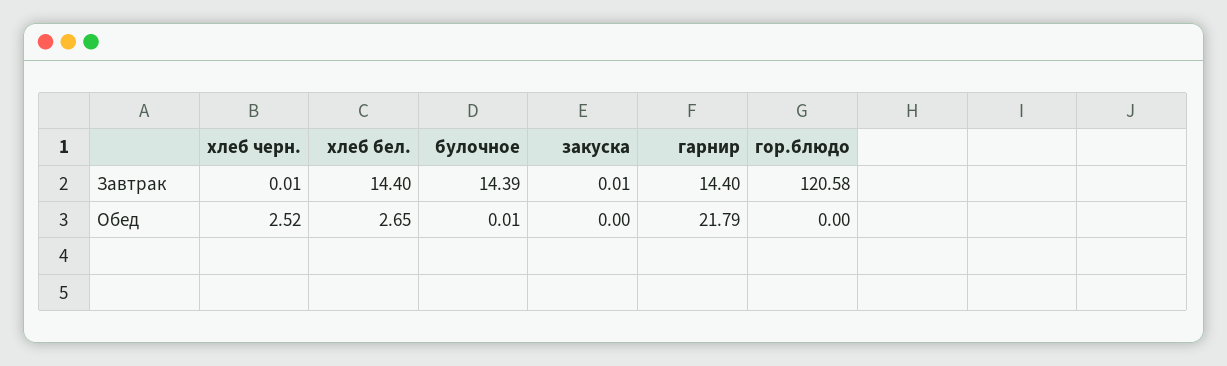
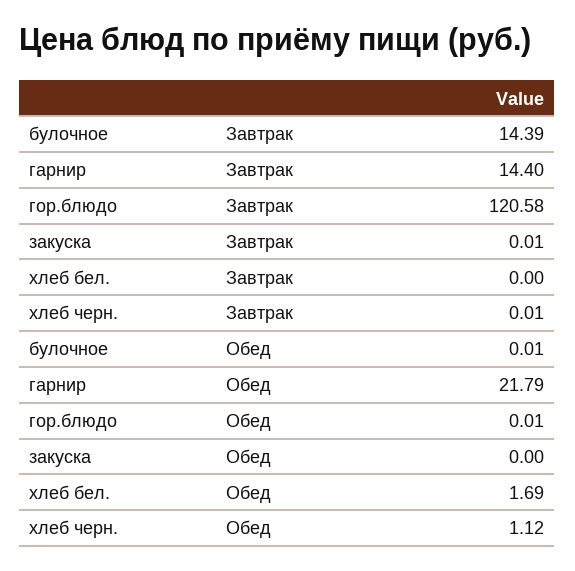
  {
    "хлеб черн.": {
      "Завтрак": 0.01,
-     "Обед": 2.52
+     "Обед": 1.12
    },
    "хлеб бел.": {
-     "Завтрак": 14.4,
+     "Завтрак": 0,
-     "Обед": 2.65
+     "Обед": 1.69
    },
    "булочное": {
      "Завтрак": 14.39,
      "Обед": 0.01
    },
    "закуска": {
      "Завтрак": 0.01,
      "Обед": 0
    },
    "гарнир": {
      "Завтрак": 14.4,
      "Обед": 21.79
    },
    "гор.блюдо": {
      "Завтрак": 120.58,
-     "Обед": 0
+     "Обед": 0.01
    }
  }

